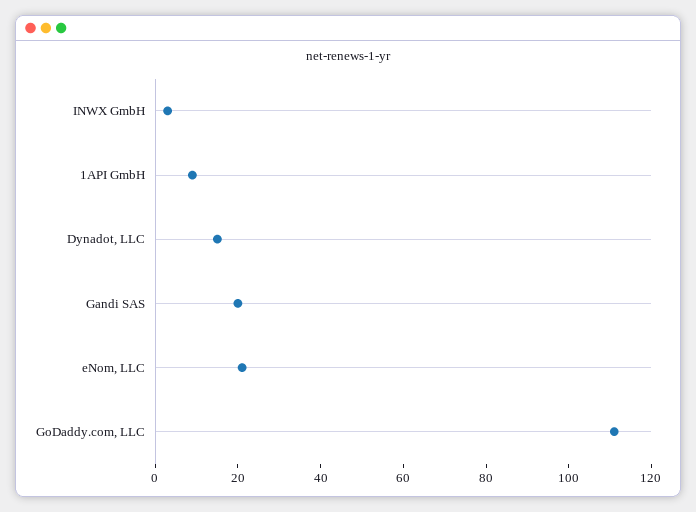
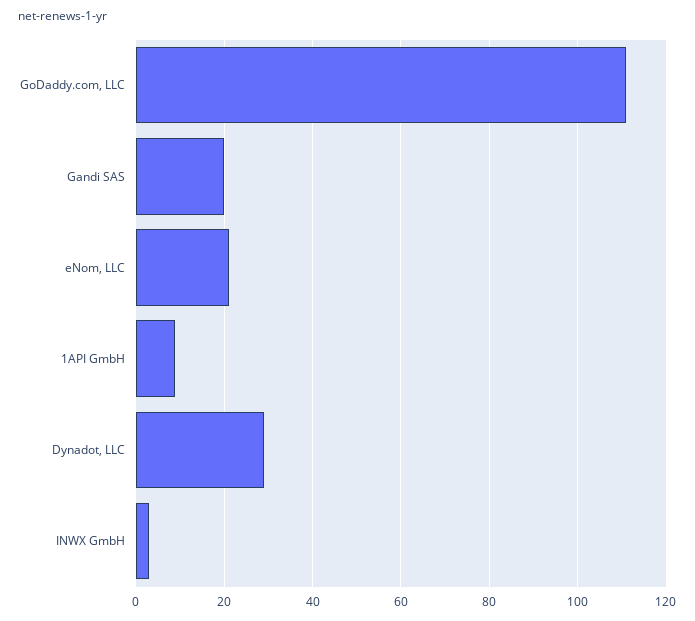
  {
    "INWX GmbH": 5,
    "1API GmbH": 10,
-   "Dynadot, LLC": 15,
+   "Dynadot, LLC": 30,
    "Gandi SAS": 20,
    "eNom, LLC": 20,
    "GoDaddy.com, LLC": 110
  }

